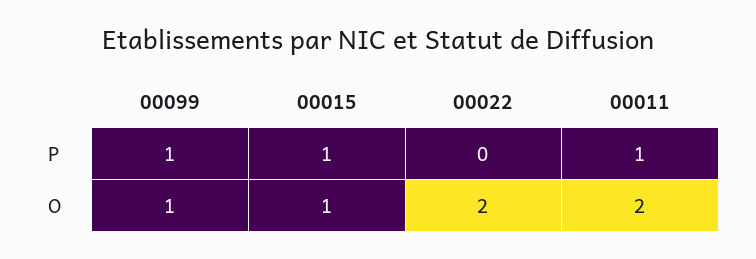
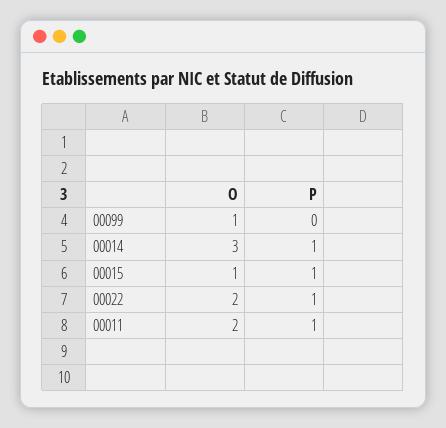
  {
    "00099": {
-     "P": 1,
+     "P": 0,
      "O": 1
    },
    "00015": {
      "P": 1,
      "O": 1
    },
    "00022": {
-     "P": 0,
+     "P": 1,
      "O": 2
    },
    "00011": {
      "P": 1,
      "O": 2
-   }
+   },
+   "00014": {
+     "O": 3,
+     "P": 1
+   }
  }

